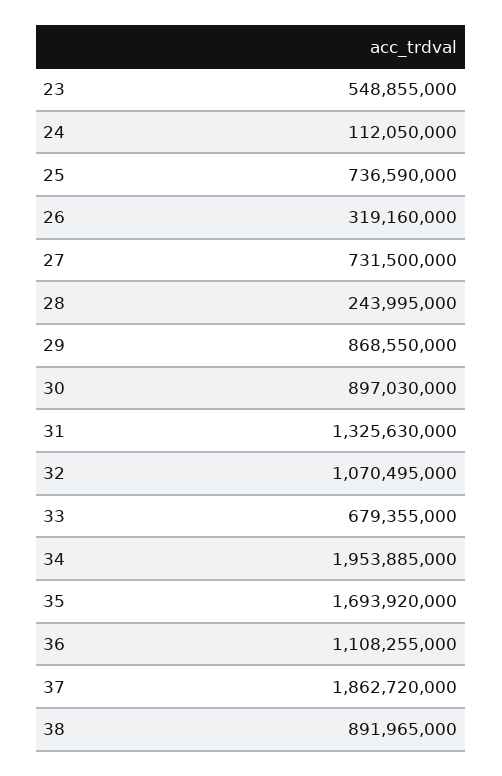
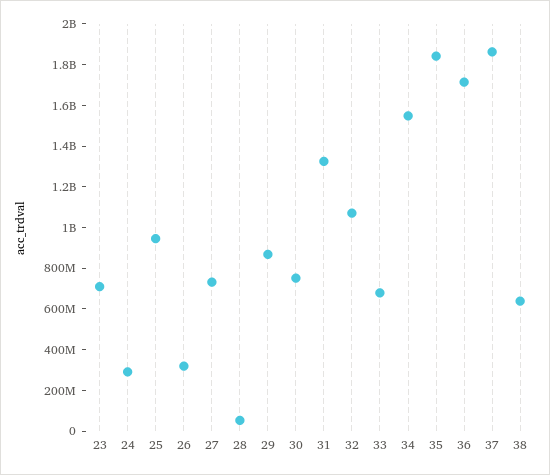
  {
-   "23": 548855000,
+   "23": 700000000,
-   "24": 112050000,
+   "24": 300000000,
-   "25": 736590000,
+   "25": 950000000,
    "26": 319160000,
    "27": 731500000,
-   "28": 243995000,
+   "28": 50000000,
    "29": 868550000,
-   "30": 897030000,
+   "30": 750000000,
    "31": 1325630000,
    "32": 1070495000,
    "33": 679355000,
-   "34": 1953885000,
+   "34": 1550000000,
-   "35": 1693920000,
+   "35": 1850000000,
-   "36": 1108255000,
+   "36": 1700000000,
    "37": 1862720000,
-   "38": 891965000
+   "38": 650000000
  }

